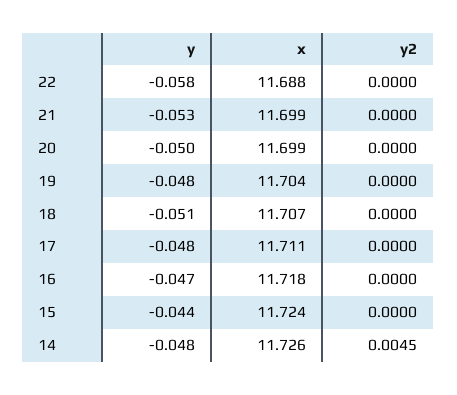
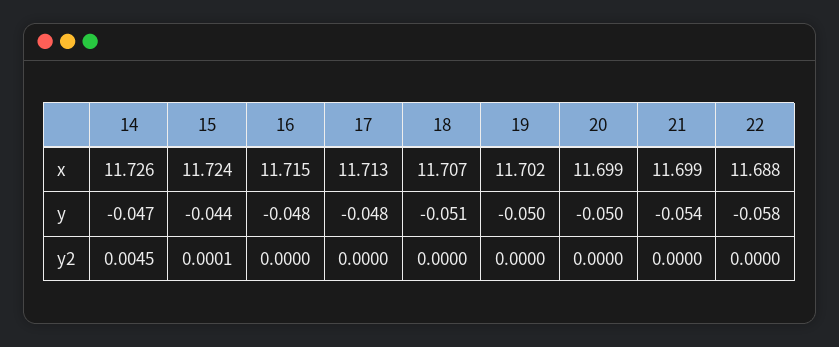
  {
    "y": {
      "22": -0.058,
-     "21": -0.053,
+     "21": -0.054,
      "20": -0.05,
-     "19": -0.048,
+     "19": -0.05,
      "18": -0.051,
      "17": -0.048,
-     "16": -0.047,
+     "16": -0.048,
      "15": -0.044,
-     "14": -0.048
+     "14": -0.047
    },
    "x": {
      "22": 11.688,
      "21": 11.699,
      "20": 11.699,
-     "19": 11.704,
+     "19": 11.702,
      "18": 11.707,
-     "17": 11.711,
+     "17": 11.713,
-     "16": 11.718,
+     "16": 11.715,
      "15": 11.724,
      "14": 11.726
    },
    "y2": {
      "22": 0,
      "21": 0,
      "20": 0,
      "19": 0,
      "18": 0,
      "17": 0,
      "16": 0,
-     "15": 0,
+     "15": 0.0001,
      "14": 0.0045
    }
  }

